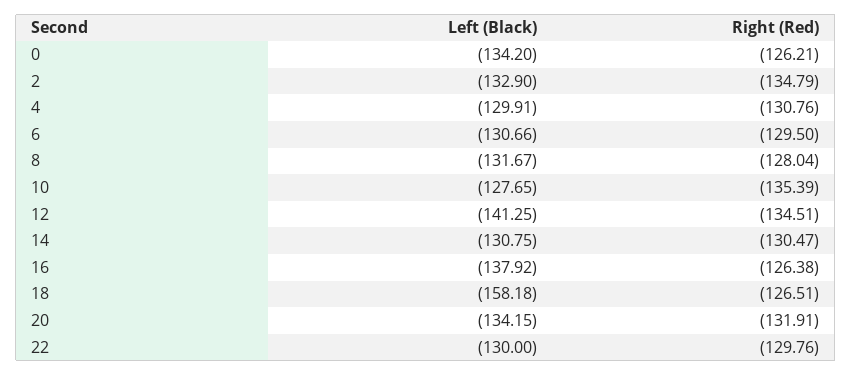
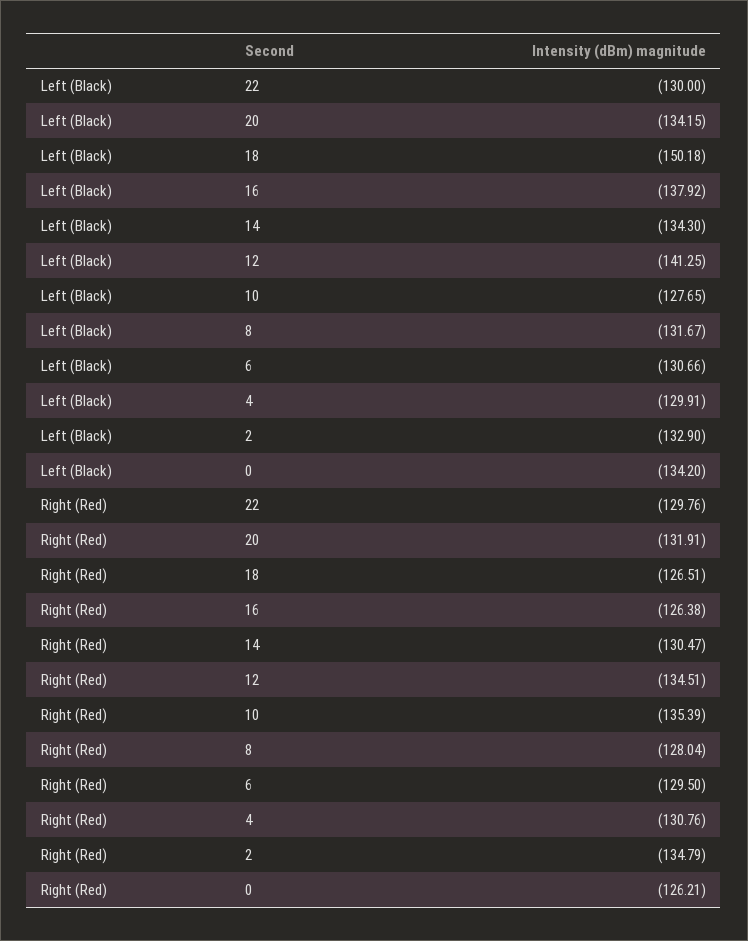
  {
    "Left (Black)": {
      "0": -134.2,
      "2": -132.9,
      "4": -129.91,
      "6": -130.66,
      "8": -131.67,
      "10": -127.65,
      "12": -141.25,
-     "14": -130.75,
+     "14": -134.3,
      "16": -137.92,
-     "18": -158.18,
+     "18": -150.18,
      "20": -134.15,
      "22": -130
    },
    "Right (Red)": {
      "0": -126.21,
      "2": -134.79,
      "4": -130.76,
      "6": -129.5,
      "8": -128.04,
      "10": -135.39,
      "12": -134.51,
      "14": -130.47,
      "16": -126.38,
      "18": -126.51,
      "20": -131.91,
      "22": -129.76
    }
  }

